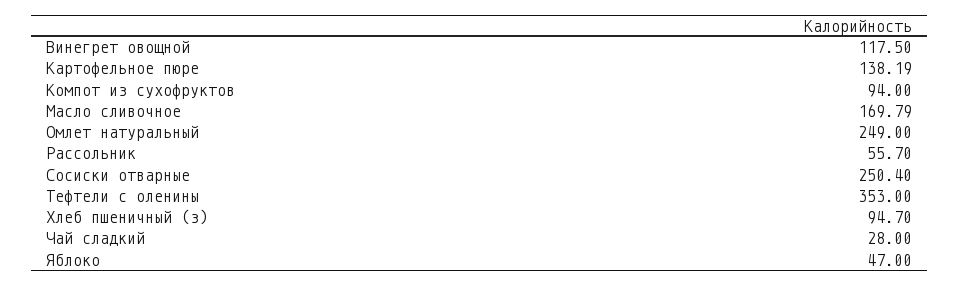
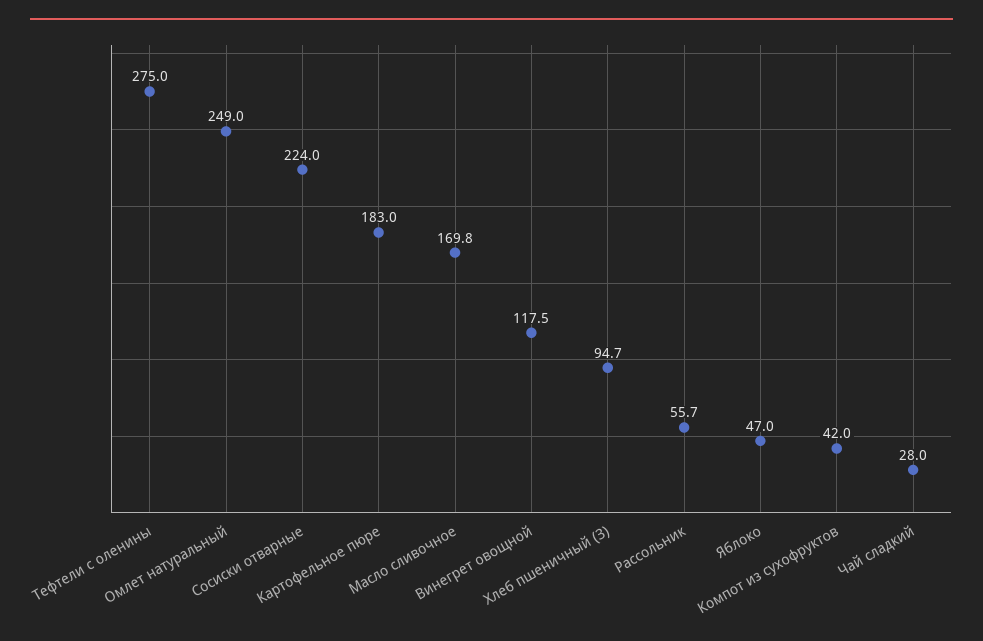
  {
    "Винегрет овощной": 117.5,
-   "Картофельное пюре": 138.19,
+   "Картофельное пюре": 183,
-   "Компот из сухофруктов": 94,
+   "Компот из сухофруктов": 42,
    "Масло сливочное": 169.79,
    "Омлет натуральный": 249,
    "Рассольник": 55.7,
-   "Сосиски отварные": 250.4,
+   "Сосиски отварные": 224,
-   "Тефтели с оленины": 353,
+   "Тефтели с оленины": 275,
    "Хлеб пшеничный (з)": 94.7,
    "Чай сладкий": 28,
    "Яблоко": 47
  }

